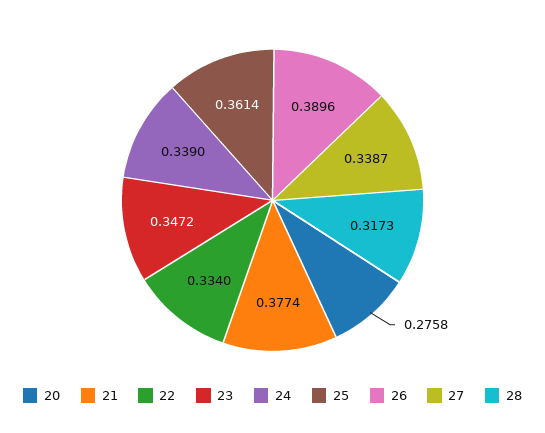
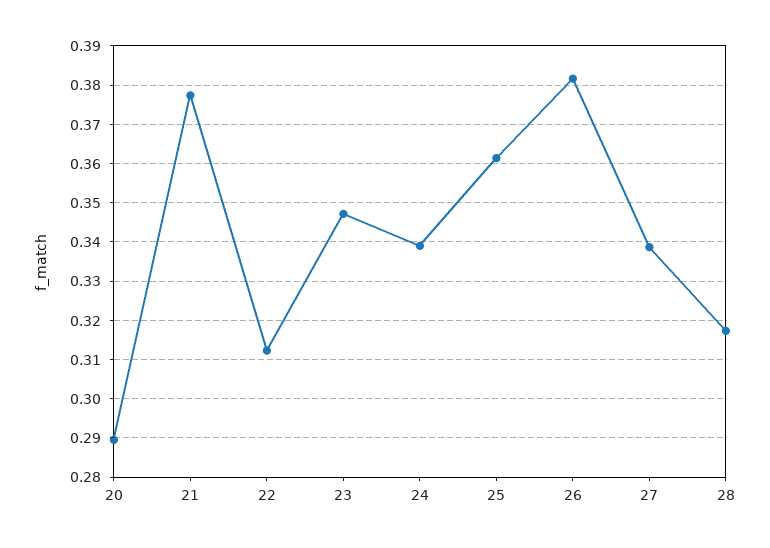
  {
-   "20": 0.2758,
+   "20": 0.29,
    "21": 0.3774,
-   "22": 0.334,
+   "22": 0.312,
    "23": 0.3472,
    "24": 0.339,
    "25": 0.3614,
-   "26": 0.3896,
+   "26": 0.382,
    "27": 0.3387,
    "28": 0.3173
  }

